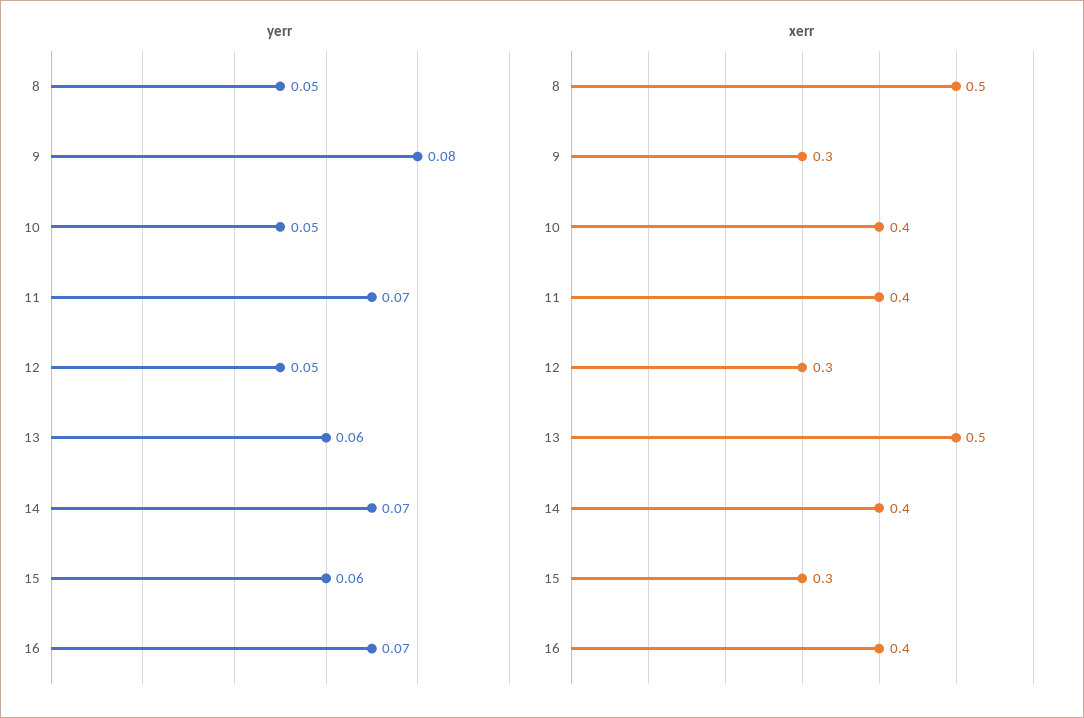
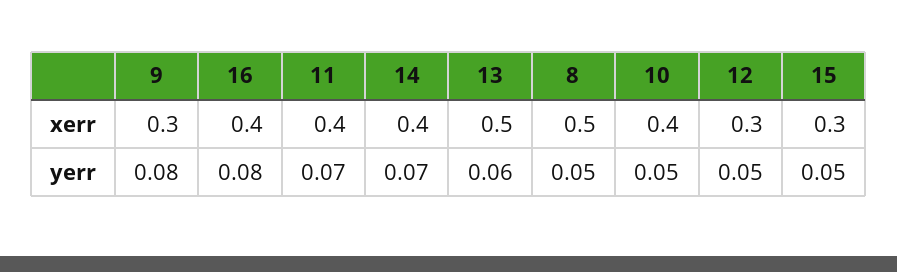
  {
    "yerr": {
      "8": 0.05,
      "9": 0.08,
      "10": 0.05,
      "11": 0.07,
      "12": 0.05,
      "13": 0.06,
      "14": 0.07,
-     "15": 0.06,
+     "15": 0.05,
-     "16": 0.07
+     "16": 0.08
    },
    "xerr": {
      "8": 0.5,
      "9": 0.3,
      "10": 0.4,
      "11": 0.4,
      "12": 0.3,
      "13": 0.5,
      "14": 0.4,
      "15": 0.3,
      "16": 0.4
    }
  }

